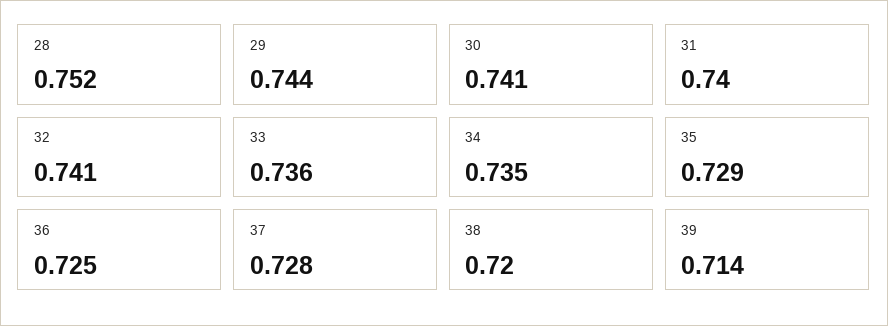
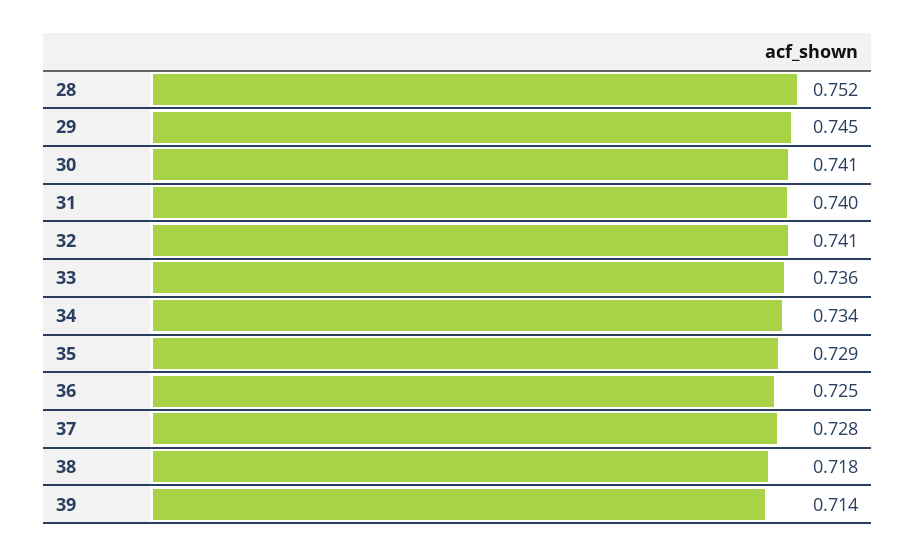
  {
    "28": 0.752,
-   "29": 0.744,
+   "29": 0.745,
    "30": 0.741,
    "31": 0.74,
    "32": 0.741,
    "33": 0.736,
-   "34": 0.735,
+   "34": 0.734,
    "35": 0.729,
    "36": 0.725,
    "37": 0.728,
-   "38": 0.72,
+   "38": 0.718,
    "39": 0.714
  }

